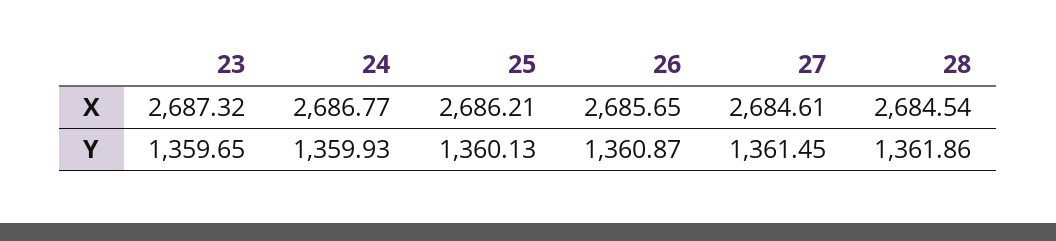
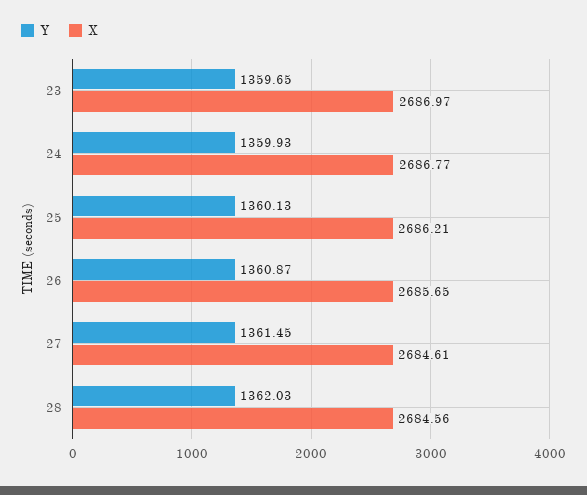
  {
    "X": {
-     "23": 2687.32,
+     "23": 2686.97,
      "24": 2686.77,
      "25": 2686.21,
      "26": 2685.65,
      "27": 2684.61,
-     "28": 2684.54
+     "28": 2684.56
    },
    "Y": {
      "23": 1359.65,
      "24": 1359.93,
      "25": 1360.13,
      "26": 1360.87,
      "27": 1361.45,
-     "28": 1361.86
+     "28": 1362.03
    }
  }

